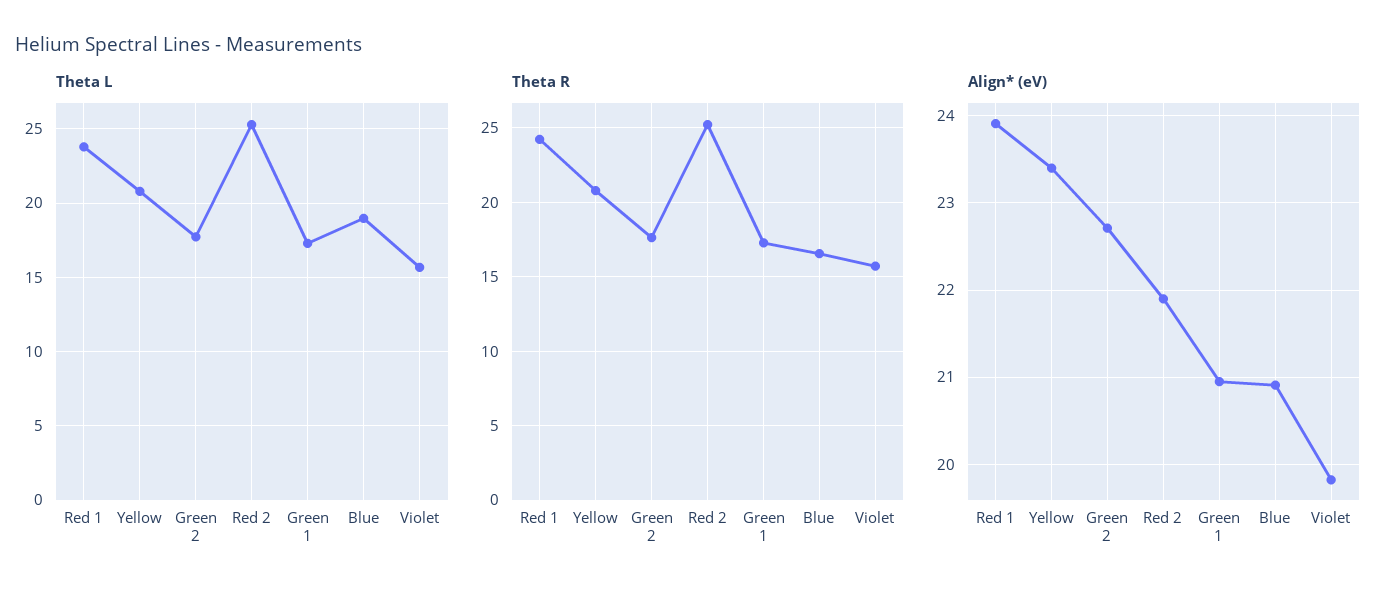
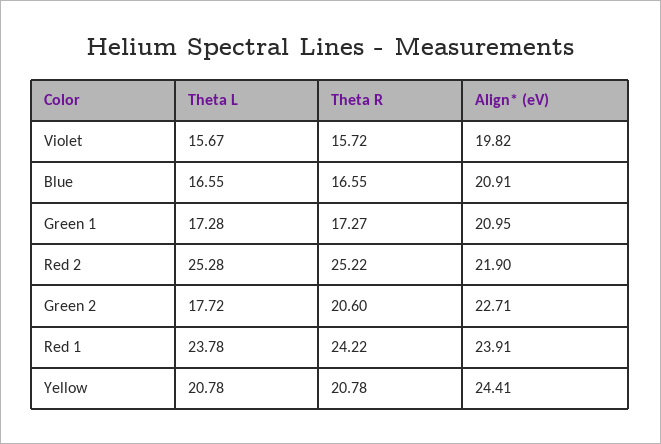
  {
    "Theta L": {
      "Red 1": 23.78,
      "Yellow": 20.78,
      "Green 2": 17.72,
      "Red 2": 25.28,
      "Green 1": 17.28,
-     "Blue": 19,
+     "Blue": 16.55,
      "Violet": 15.67
    },
    "Theta R": {
      "Red 1": 24.22,
      "Yellow": 20.78,
-     "Green 2": 17.5,
+     "Green 2": 20.6,
      "Red 2": 25.22,
      "Green 1": 17.27,
      "Blue": 16.55,
      "Violet": 15.72
    },
    "Align* (eV)": {
      "Red 1": 23.91,
-     "Yellow": 23.4,
+     "Yellow": 24.41,
      "Green 2": 22.71,
      "Red 2": 21.9,
      "Green 1": 20.95,
      "Blue": 20.91,
      "Violet": 19.82
    }
  }

